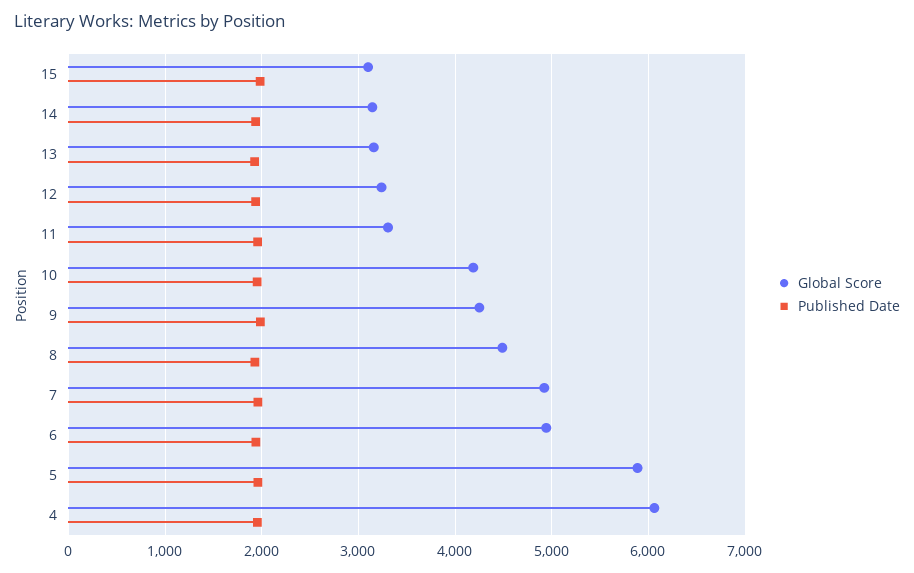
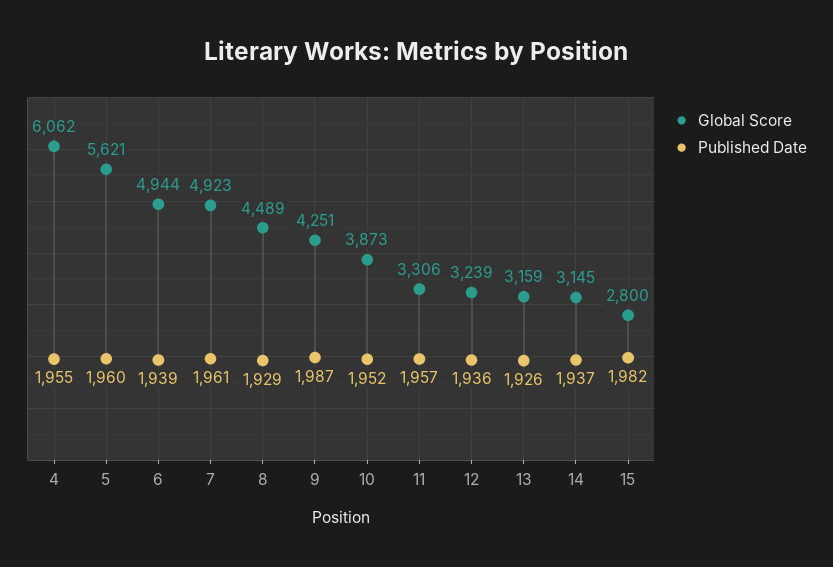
  {
    "Global Score": {
-     "15": 3100,
+     "15": 2800,
      "14": 3145,
      "13": 3159,
      "12": 3239,
      "11": 3306,
-     "10": 4200,
+     "10": 3873,
      "9": 4251,
      "8": 4489,
      "7": 4923,
      "6": 4944,
-     "5": 5900,
+     "5": 5621,
      "4": 6062
    },
    "Published Date": {
      "15": 1982,
      "14": 1937,
      "13": 1926,
      "12": 1936,
      "11": 1957,
      "10": 1952,
      "9": 1987,
      "8": 1929,
      "7": 1961,
      "6": 1939,
      "5": 1960,
      "4": 1955
    }
  }

